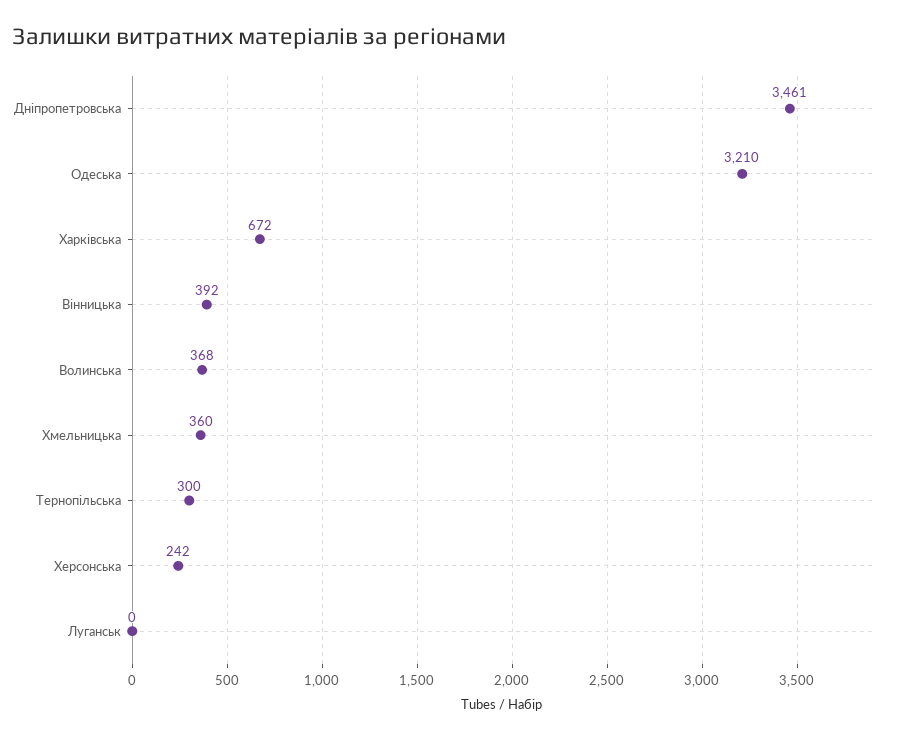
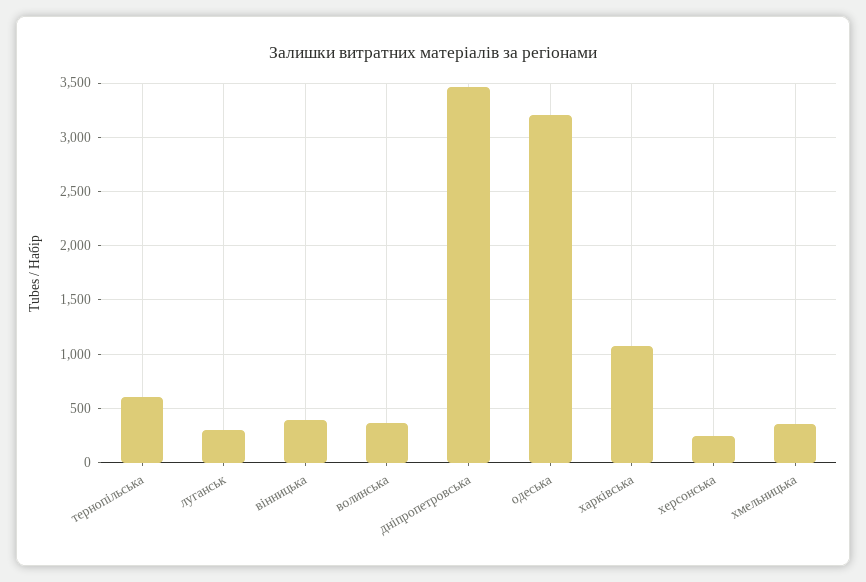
  {
    "Дніпропетровська": 3461,
    "Одеська": 3210,
-   "Харківська": 672,
+   "Харківська": 1100,
    "Вінницька": 392,
    "Волинська": 368,
    "Хмельницька": 360,
-   "Тернопільська": 300,
+   "Тернопільська": 600,
    "Херсонська": 242,
-   "Луганськ": 0
+   "Луганськ": 300
  }

